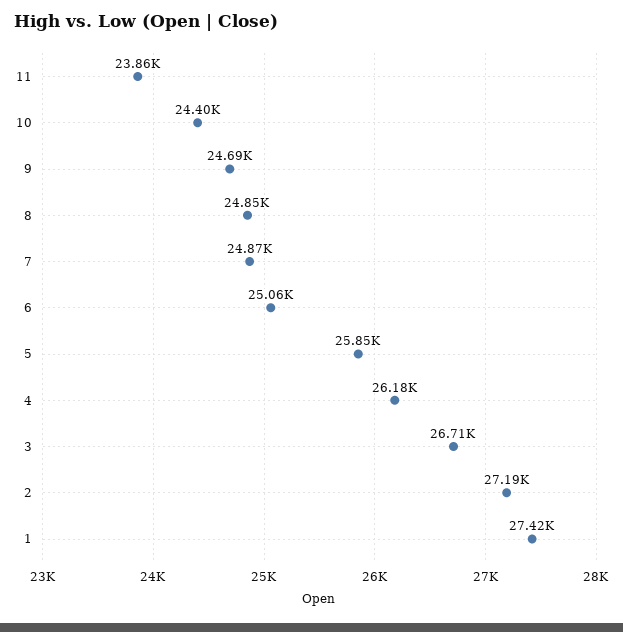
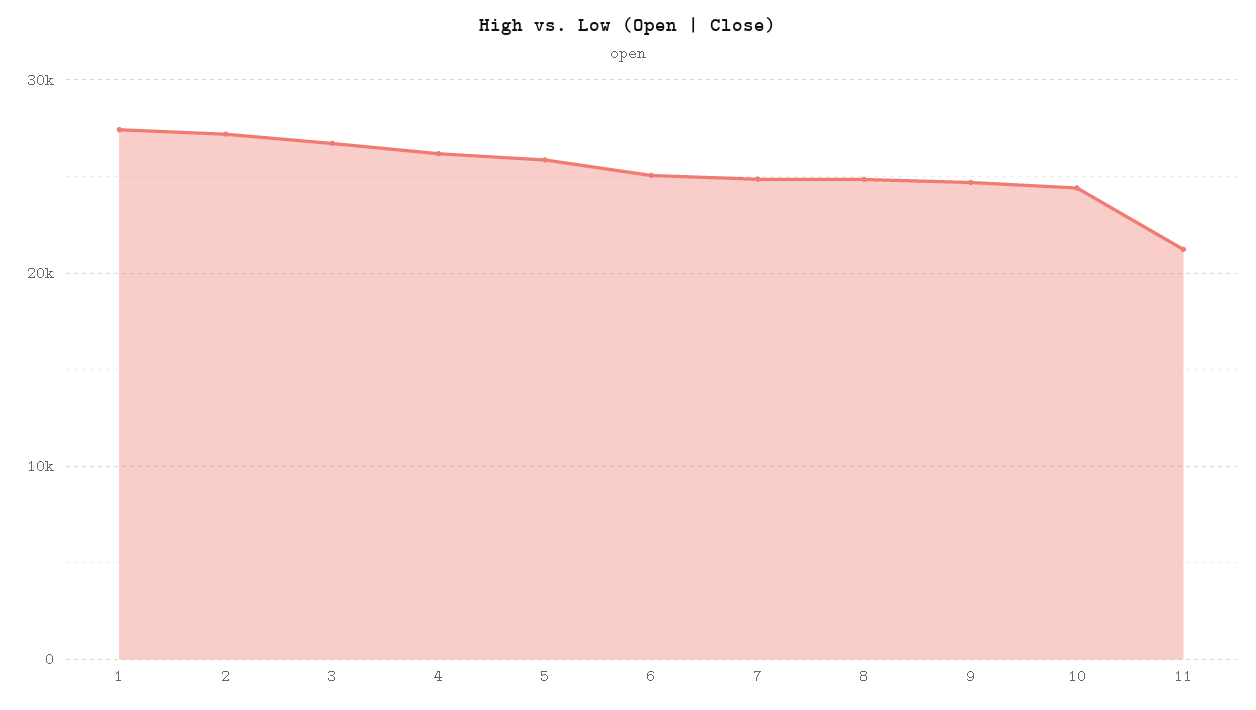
  {
-   "11": 23860,
+   "11": 21000,
    "10": 24400,
    "9": 24690,
    "8": 24850,
    "7": 24870,
    "6": 25060,
    "5": 25850,
    "4": 26180,
    "3": 26710,
    "2": 27190,
    "1": 27420
  }

